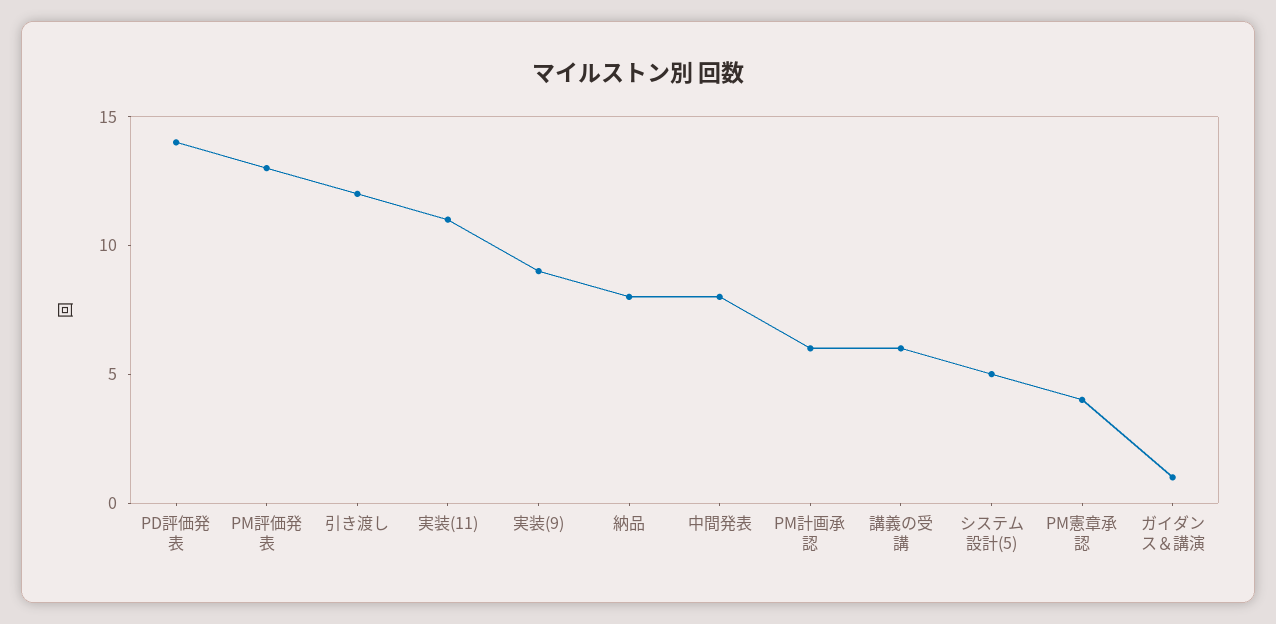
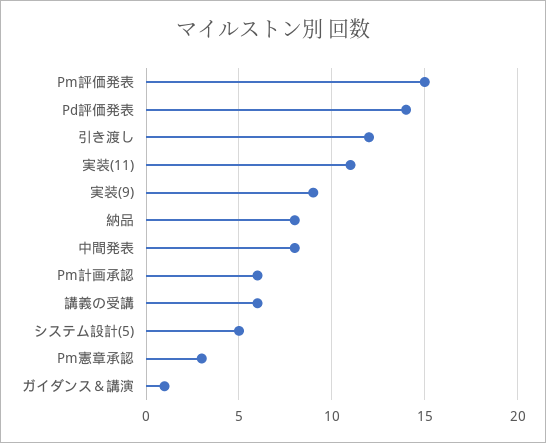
  {
    "PD評価発表": 14,
-   "PM評価発表": 13,
+   "PM評価発表": 15,
    "引き渡し": 12,
    "実装(11)": 11,
    "実装(9)": 9,
    "納品": 8,
    "中間発表": 8,
    "PM計画承認": 6,
    "講義の受講": 6,
    "システム設計(5)": 5,
-   "PM憲章承認": 4,
+   "PM憲章承認": 3,
    "ガイダンス＆講演": 1
  }

